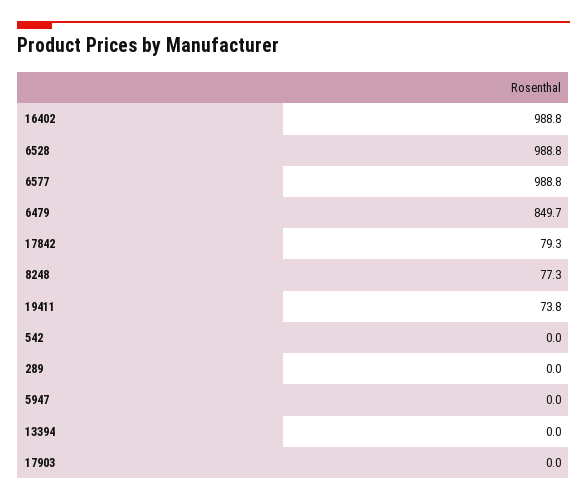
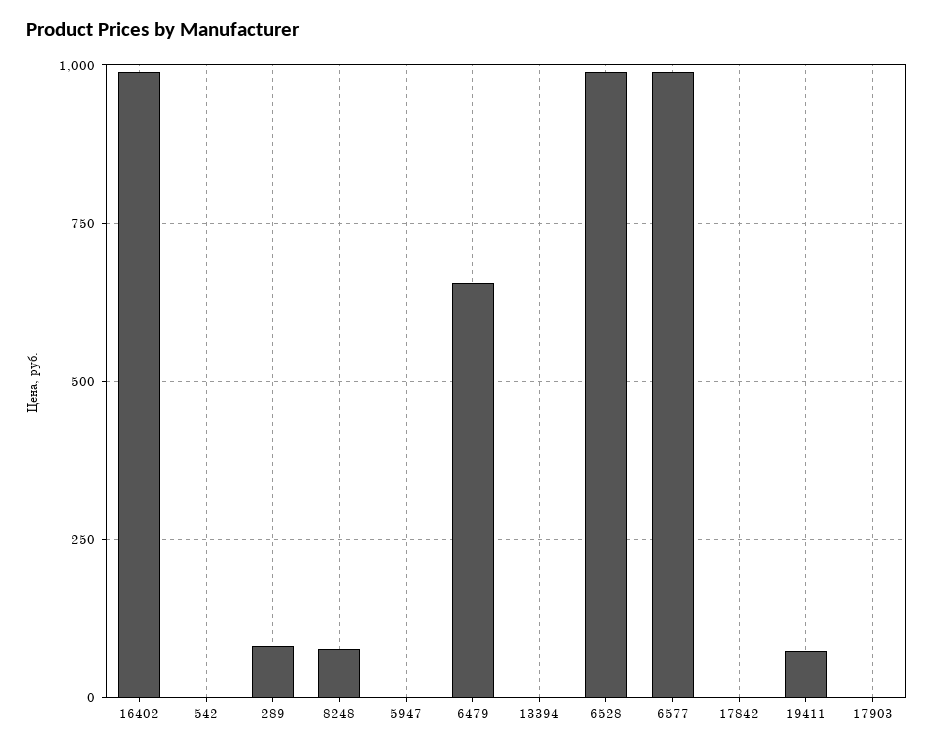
  {
    "16402": 988.8,
    "6528": 988.8,
    "6577": 988.8,
-   "6479": 849.7,
+   "6479": 650,
-   "17842": 79.3,
+   "17842": 0,
    "8248": 77.3,
    "19411": 73.8,
    "542": 0,
-   "289": 0,
+   "289": 75,
    "5947": 0,
    "13394": 0,
    "17903": 0
  }

